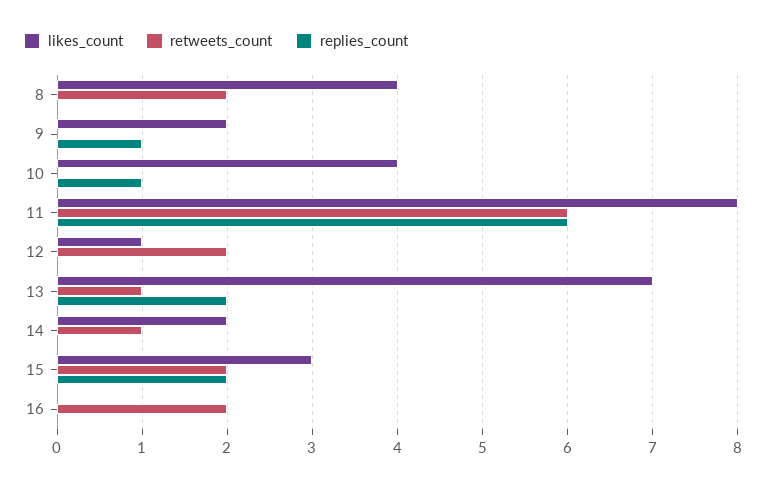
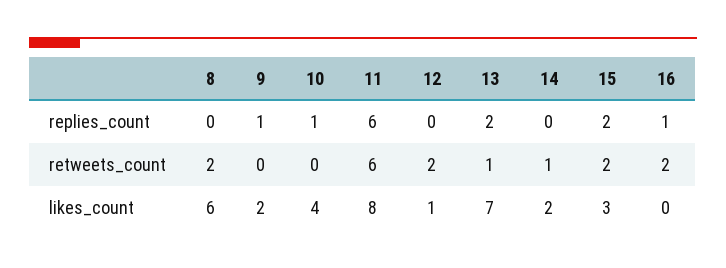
  {
    "likes_count": {
-     "8": 4,
+     "8": 6,
      "9": 2,
      "10": 4,
      "11": 8,
      "12": 1,
      "13": 7,
      "14": 2,
      "15": 3,
      "16": 0
    },
    "retweets_count": {
      "8": 2,
      "9": 0,
      "10": 0,
      "11": 6,
      "12": 2,
      "13": 1,
      "14": 1,
      "15": 2,
      "16": 2
    },
    "replies_count": {
      "8": 0,
      "9": 1,
      "10": 1,
      "11": 6,
      "12": 0,
      "13": 2,
      "14": 0,
      "15": 2,
-     "16": 0
+     "16": 1
    }
  }

